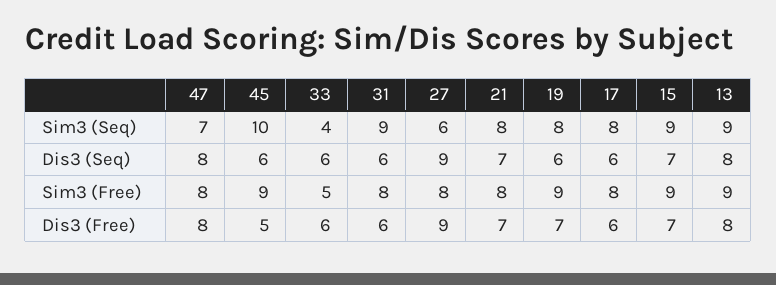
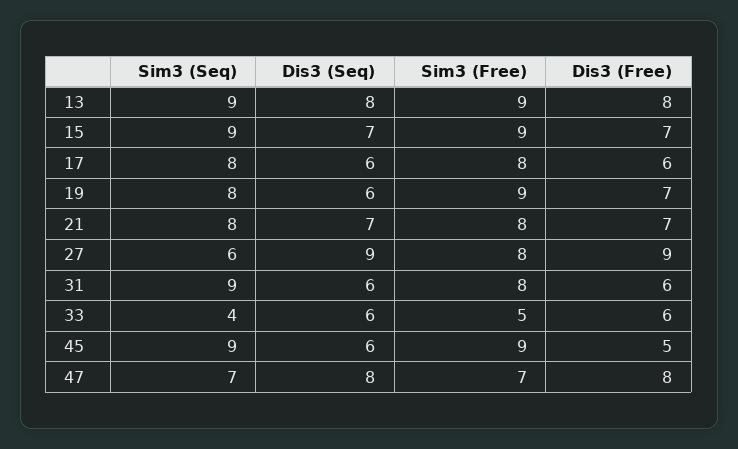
  {
    "47": {
      "Sim3 (Seq)": 7,
      "Dis3 (Seq)": 8,
-     "Sim3 (Free)": 8,
+     "Sim3 (Free)": 7,
      "Dis3 (Free)": 8
    },
    "45": {
-     "Sim3 (Seq)": 10,
+     "Sim3 (Seq)": 9,
      "Dis3 (Seq)": 6,
      "Sim3 (Free)": 9,
      "Dis3 (Free)": 5
    },
    "33": {
      "Sim3 (Seq)": 4,
      "Dis3 (Seq)": 6,
      "Sim3 (Free)": 5,
      "Dis3 (Free)": 6
    },
    "31": {
      "Sim3 (Seq)": 9,
      "Dis3 (Seq)": 6,
      "Sim3 (Free)": 8,
      "Dis3 (Free)": 6
    },
    "27": {
      "Sim3 (Seq)": 6,
      "Dis3 (Seq)": 9,
      "Sim3 (Free)": 8,
      "Dis3 (Free)": 9
    },
    "21": {
      "Sim3 (Seq)": 8,
      "Dis3 (Seq)": 7,
      "Sim3 (Free)": 8,
      "Dis3 (Free)": 7
    },
    "19": {
      "Sim3 (Seq)": 8,
      "Dis3 (Seq)": 6,
      "Sim3 (Free)": 9,
      "Dis3 (Free)": 7
    },
    "17": {
      "Sim3 (Seq)": 8,
      "Dis3 (Seq)": 6,
      "Sim3 (Free)": 8,
      "Dis3 (Free)": 6
    },
    "15": {
      "Sim3 (Seq)": 9,
      "Dis3 (Seq)": 7,
      "Sim3 (Free)": 9,
      "Dis3 (Free)": 7
    },
    "13": {
      "Sim3 (Seq)": 9,
      "Dis3 (Seq)": 8,
      "Sim3 (Free)": 9,
      "Dis3 (Free)": 8
    }
  }

